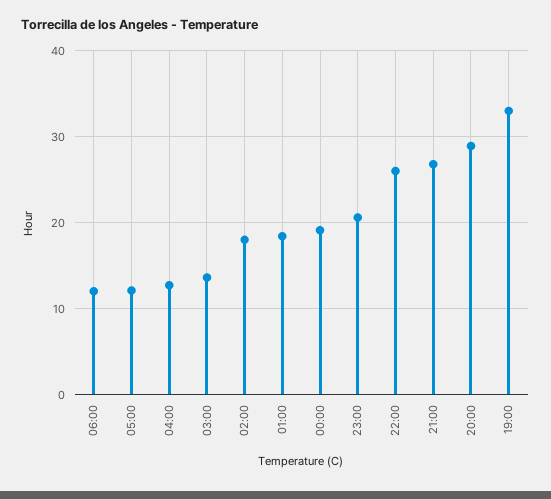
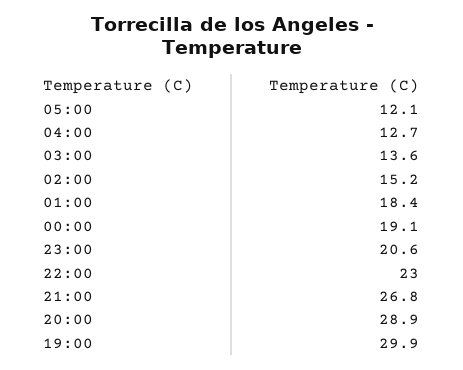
  {
-   "06:00": 12,
    "05:00": 12.1,
    "04:00": 12.7,
    "03:00": 13.6,
-   "02:00": 18,
+   "02:00": 15.2,
    "01:00": 18.4,
    "00:00": 19.1,
    "23:00": 20.6,
-   "22:00": 26,
+   "22:00": 23,
    "21:00": 26.8,
    "20:00": 28.9,
-   "19:00": 33
+   "19:00": 29.9
  }

